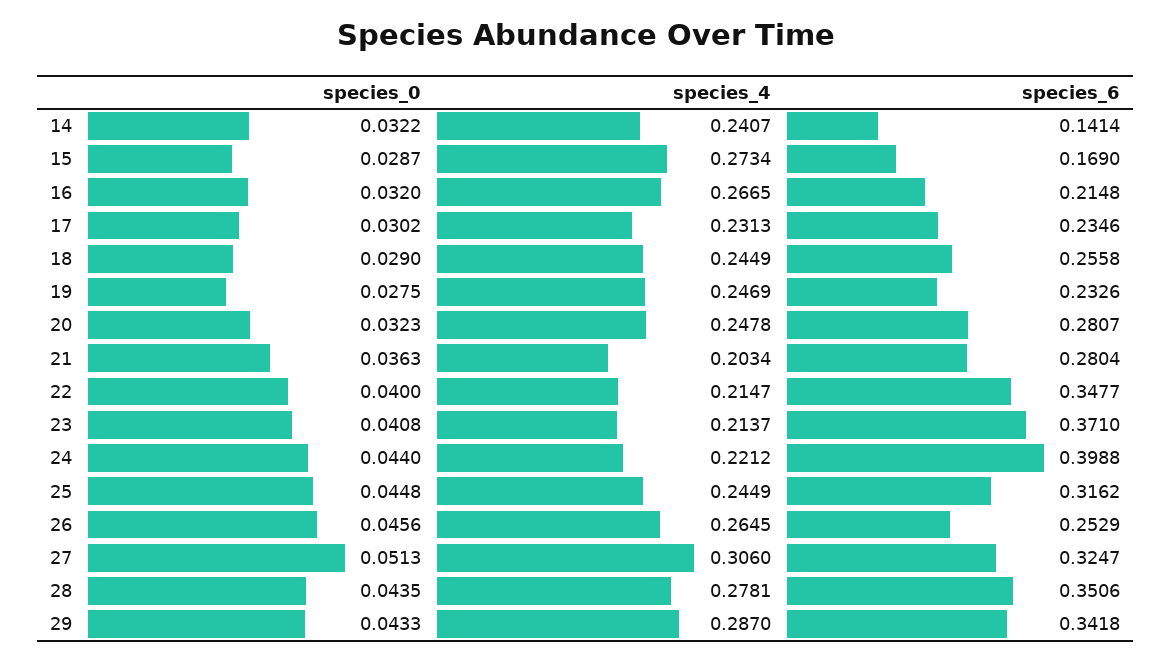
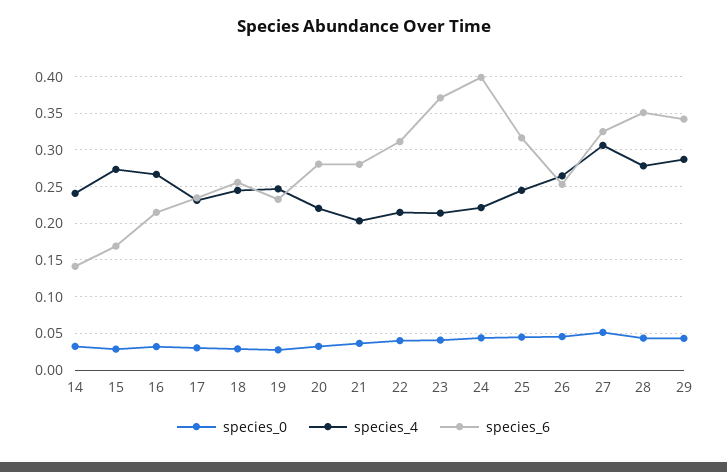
  {
    "species_0": {
      "14": 0.0322,
      "15": 0.0287,
      "16": 0.032,
      "17": 0.0302,
      "18": 0.029,
      "19": 0.0275,
      "20": 0.0323,
      "21": 0.0363,
      "22": 0.04,
      "23": 0.0408,
      "24": 0.044,
      "25": 0.0448,
      "26": 0.0456,
      "27": 0.0513,
      "28": 0.0435,
      "29": 0.0433
    },
    "species_4": {
      "14": 0.2407,
      "15": 0.2734,
      "16": 0.2665,
      "17": 0.2313,
      "18": 0.2449,
      "19": 0.2469,
-     "20": 0.2478,
+     "20": 0.22,
      "21": 0.2034,
      "22": 0.2147,
      "23": 0.2137,
      "24": 0.2212,
      "25": 0.2449,
      "26": 0.2645,
      "27": 0.306,
      "28": 0.2781,
      "29": 0.287
    },
    "species_6": {
      "14": 0.1414,
      "15": 0.169,
      "16": 0.2148,
      "17": 0.2346,
      "18": 0.2558,
      "19": 0.2326,
      "20": 0.2807,
      "21": 0.2804,
-     "22": 0.3477,
+     "22": 0.31,
      "23": 0.371,
      "24": 0.3988,
      "25": 0.3162,
      "26": 0.2529,
      "27": 0.3247,
      "28": 0.3506,
      "29": 0.3418
    }
  }

